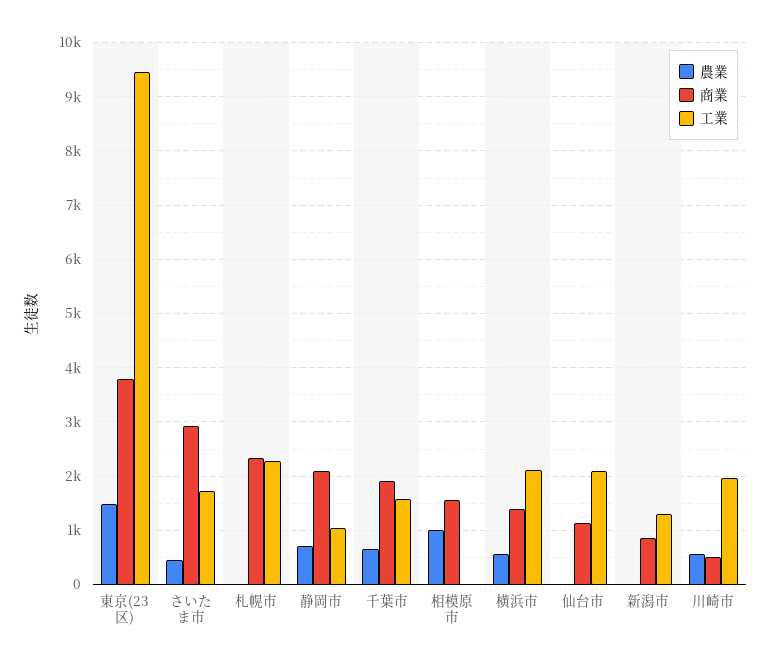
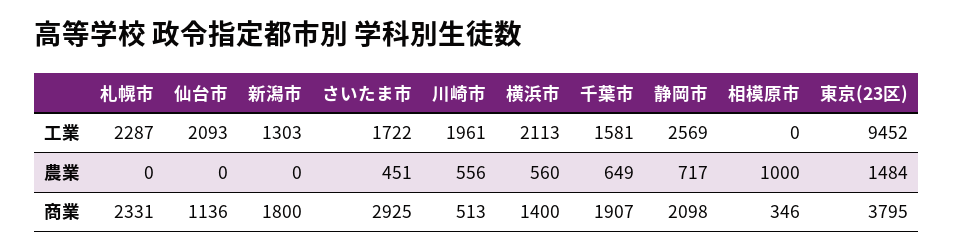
  {
    "農業": {
      "東京(23区)": 1484,
      "さいたま市": 451,
      "札幌市": 0,
      "静岡市": 717,
      "千葉市": 649,
      "相模原市": 1000,
      "横浜市": 560,
      "仙台市": 0,
      "新潟市": 0,
      "川崎市": 556
    },
    "商業": {
      "東京(23区)": 3795,
      "さいたま市": 2925,
      "札幌市": 2331,
      "静岡市": 2098,
      "千葉市": 1907,
-     "相模原市": 1600,
+     "相模原市": 346,
      "横浜市": 1400,
      "仙台市": 1136,
-     "新潟市": 800,
+     "新潟市": 1800,
      "川崎市": 513
    },
    "工業": {
      "東京(23区)": 9452,
      "さいたま市": 1722,
      "札幌市": 2287,
-     "静岡市": 1000,
+     "静岡市": 2569,
      "千葉市": 1581,
      "相模原市": 0,
      "横浜市": 2113,
      "仙台市": 2093,
      "新潟市": 1303,
      "川崎市": 1961
    }
  }

